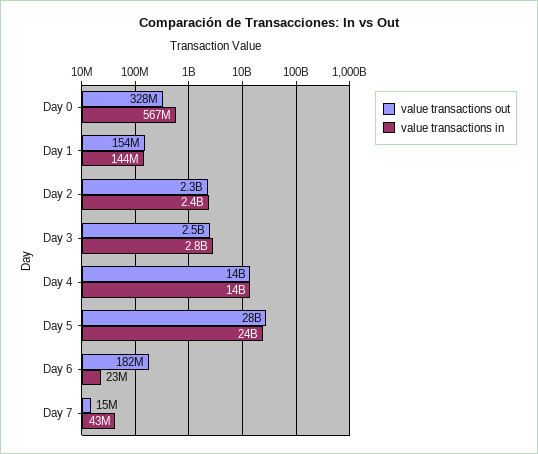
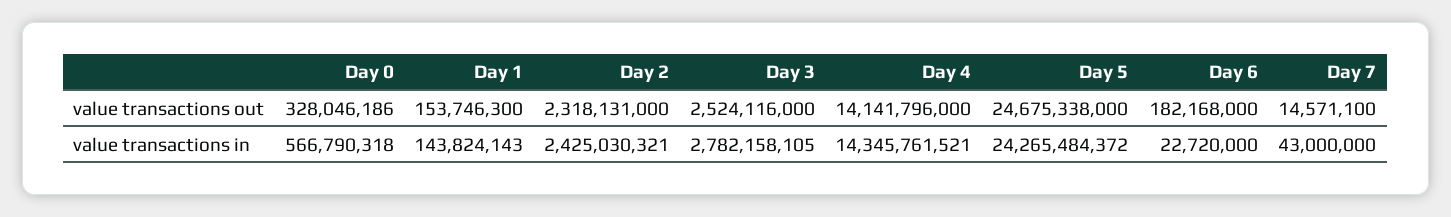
  {
    "value transactions out": {
      "Day 0": 328046186,
      "Day 1": 153746300,
      "Day 2": 2318131000,
      "Day 3": 2524116000,
      "Day 4": 14141796000,
-     "Day 5": 28000000000,
+     "Day 5": 24675338000,
      "Day 6": 182168000,
      "Day 7": 14571100
    },
    "value transactions in": {
      "Day 0": 566790318,
      "Day 1": 143824143,
      "Day 2": 2425030321,
      "Day 3": 2782158105,
      "Day 4": 14345761521,
      "Day 5": 24265484372,
      "Day 6": 22720000,
      "Day 7": 43000000
    }
  }

